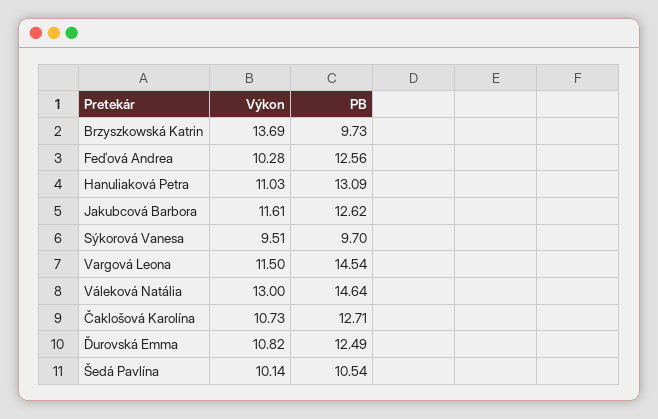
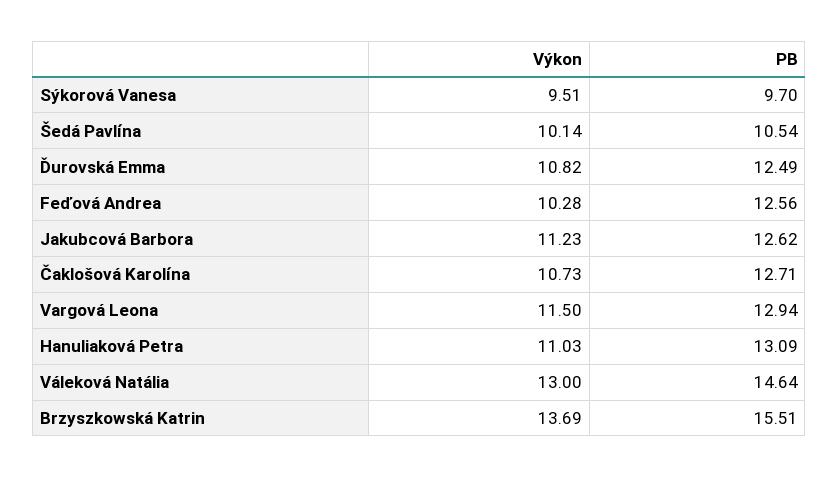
  {
    "Výkon": {
      "Brzyszkowská Katrin": 13.69,
      "Feďová Andrea": 10.28,
      "Hanuliaková Petra": 11.03,
-     "Jakubcová Barbora": 11.61,
+     "Jakubcová Barbora": 11.23,
      "Sýkorová Vanesa": 9.51,
      "Vargová Leona": 11.5,
      "Váleková Natália": 13,
      "Čaklošová Karolína": 10.73,
      "Ďurovská Emma": 10.82,
      "Šedá Pavlína": 10.14
    },
    "PB": {
-     "Brzyszkowská Katrin": 9.73,
+     "Brzyszkowská Katrin": 15.51,
      "Feďová Andrea": 12.56,
      "Hanuliaková Petra": 13.09,
      "Jakubcová Barbora": 12.62,
      "Sýkorová Vanesa": 9.7,
-     "Vargová Leona": 14.54,
+     "Vargová Leona": 12.94,
      "Váleková Natália": 14.64,
      "Čaklošová Karolína": 12.71,
      "Ďurovská Emma": 12.49,
      "Šedá Pavlína": 10.54
    }
  }

